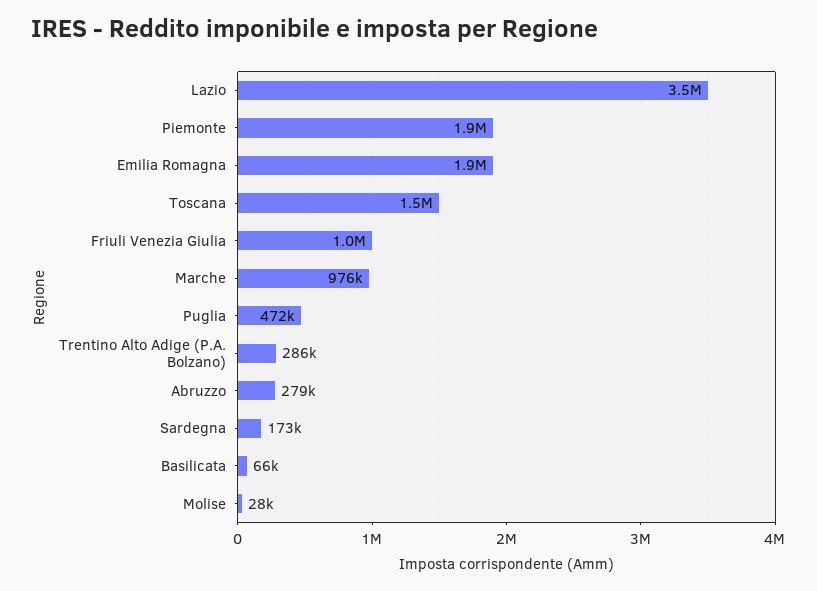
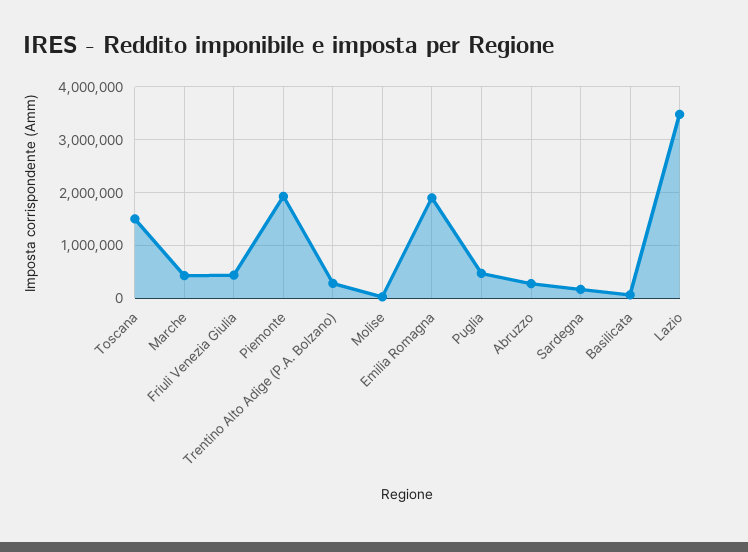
  {
    "Lazio": 3500000,
    "Piemonte": 1900000,
    "Emilia Romagna": 1900000,
    "Toscana": 1500000,
-   "Friuli Venezia Giulia": 1000000,
+   "Friuli Venezia Giulia": 400000,
-   "Marche": 976000,
+   "Marche": 400000,
    "Puglia": 472000,
    "Trentino Alto Adige (P.A. Bolzano)": 286000,
    "Abruzzo": 279000,
    "Sardegna": 173000,
    "Basilicata": 66000,
    "Molise": 28000
  }

